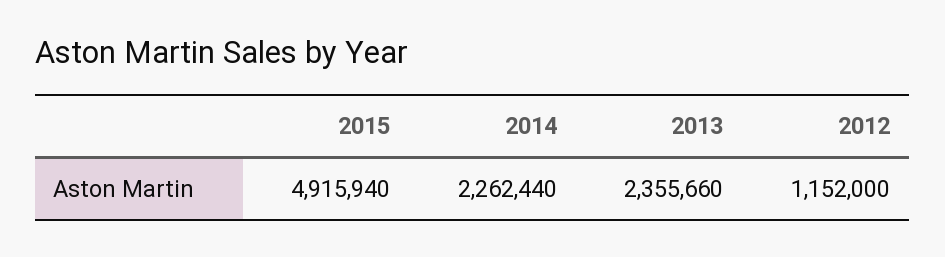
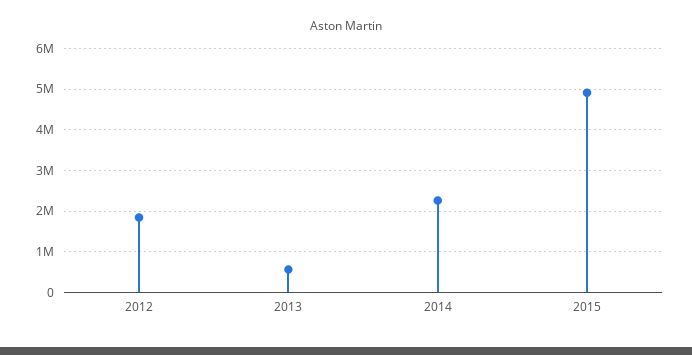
  {
    "2015": 4915940,
    "2014": 2262440,
-   "2013": 2355660,
+   "2013": 600000,
-   "2012": 1152000
+   "2012": 1800000
  }

